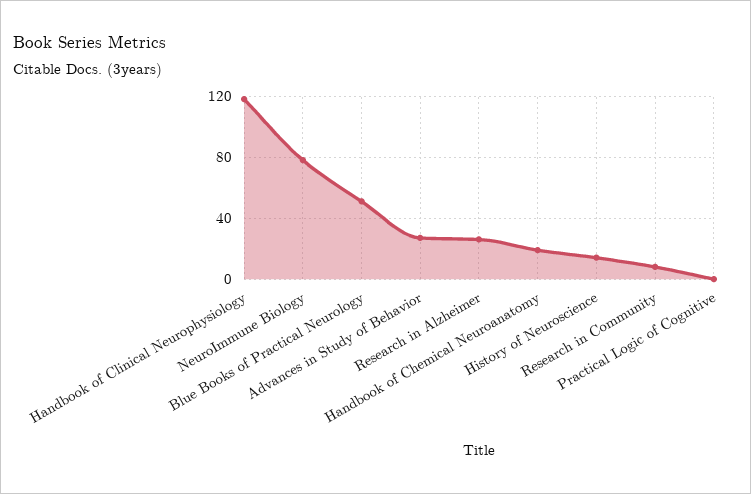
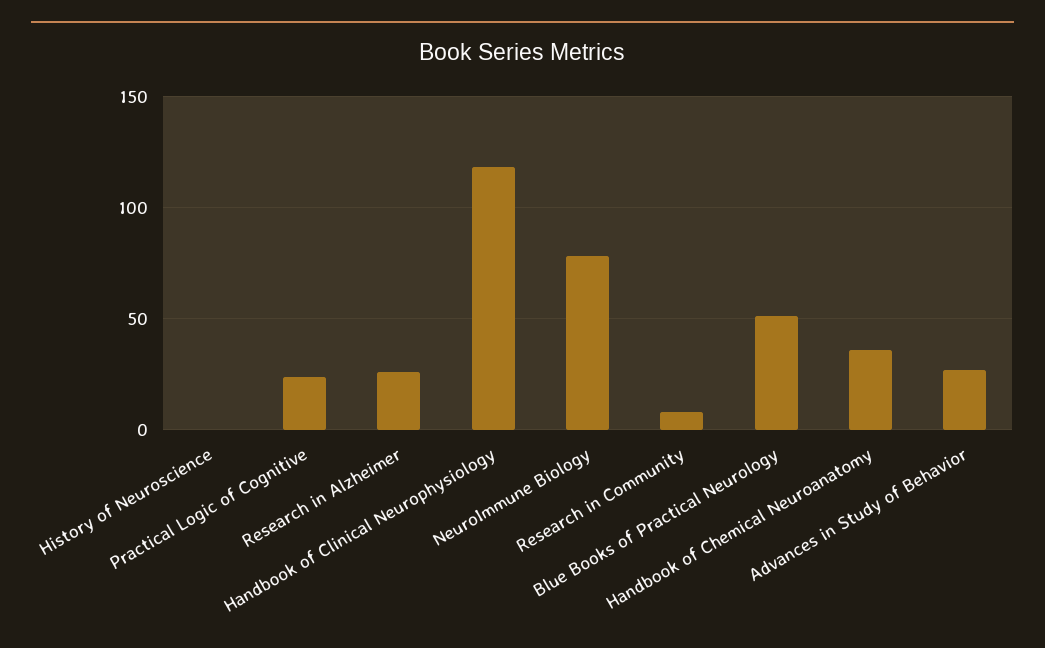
  {
    "Handbook of Clinical Neurophysiology": 120,
    "NeuroImmune Biology": 80,
    "Blue Books of Practical Neurology": 50,
    "Advances in Study of Behavior": 25,
    "Research in Alzheimer": 25,
-   "Handbook of Chemical Neuroanatomy": 20,
+   "Handbook of Chemical Neuroanatomy": 35,
-   "History of Neuroscience": 15,
+   "History of Neuroscience": 0,
    "Research in Community": 10,
-   "Practical Logic of Cognitive": 0
+   "Practical Logic of Cognitive": 25
  }

